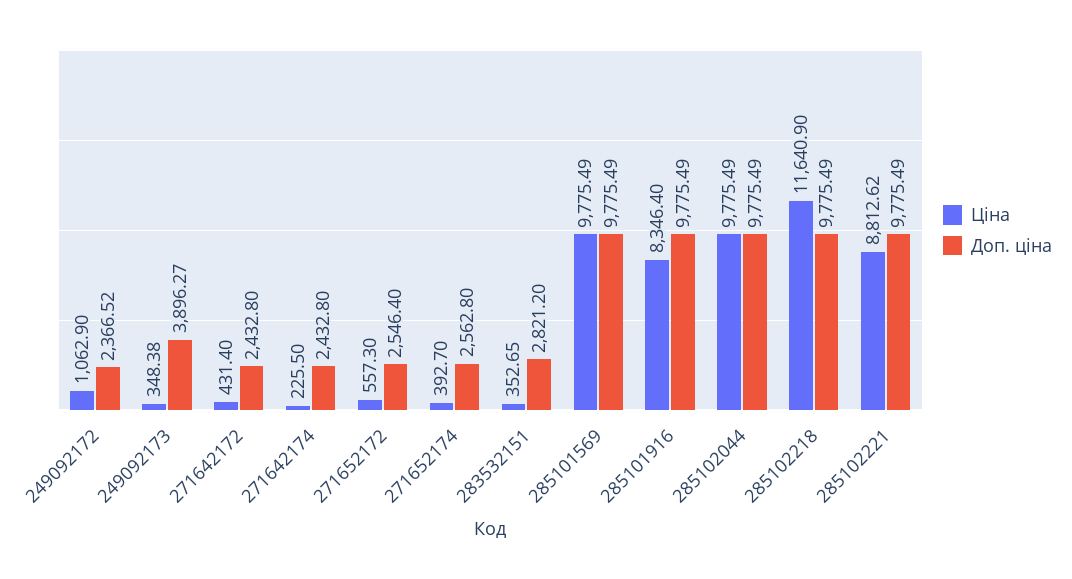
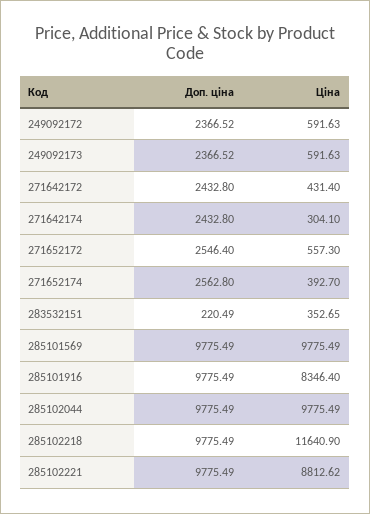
  {
    "Ціна": {
-     "249092172": 1062.9,
+     "249092172": 591.63,
-     "249092173": 348.38,
+     "249092173": 591.63,
      "271642172": 431.4,
-     "271642174": 225.5,
+     "271642174": 304.1,
      "271652172": 557.3,
      "271652174": 392.7,
      "283532151": 352.65,
      "285101569": 9775.49,
      "285101916": 8346.4,
      "285102044": 9775.49,
      "285102218": 11640.9,
      "285102221": 8812.62
    },
    "Доп. ціна": {
      "249092172": 2366.52,
-     "249092173": 3896.27,
+     "249092173": 2366.52,
      "271642172": 2432.8,
      "271642174": 2432.8,
      "271652172": 2546.4,
      "271652174": 2562.8,
-     "283532151": 2821.2,
+     "283532151": 220.49,
      "285101569": 9775.49,
      "285101916": 9775.49,
      "285102044": 9775.49,
      "285102218": 9775.49,
      "285102221": 9775.49
    }
  }

